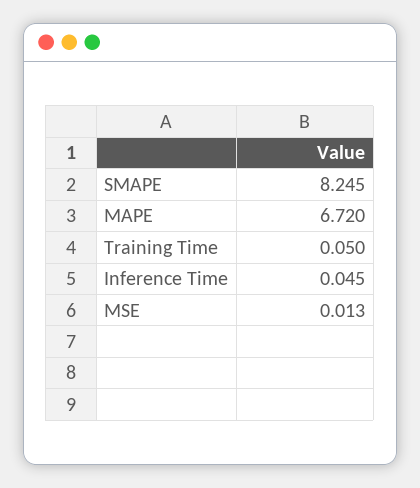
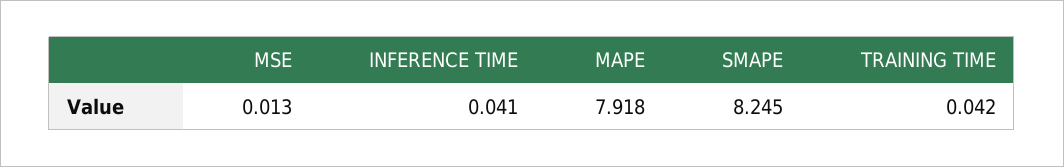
  {
    "SMAPE": 8.245,
-   "MAPE": 6.72,
+   "MAPE": 7.918,
-   "Training Time": 0.05,
+   "Training Time": 0.042,
-   "Inference Time": 0.045,
+   "Inference Time": 0.041,
    "MSE": 0.013
  }

